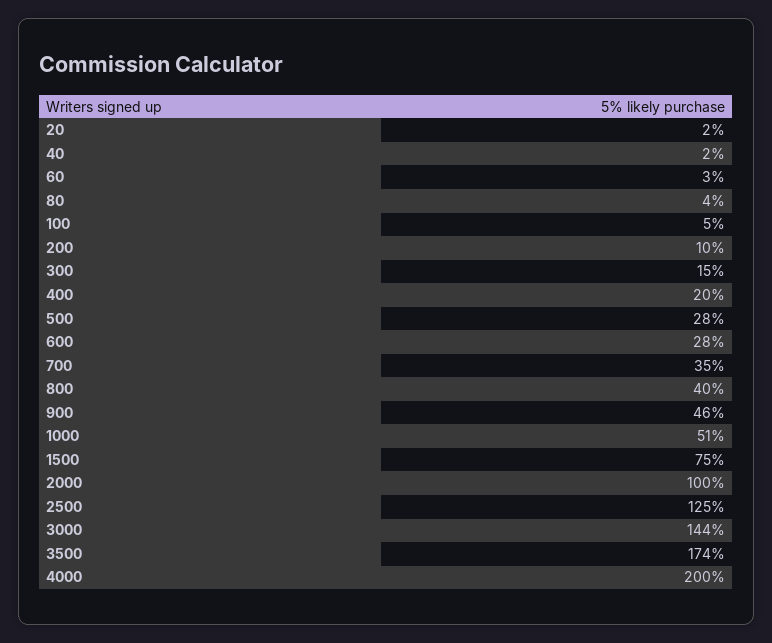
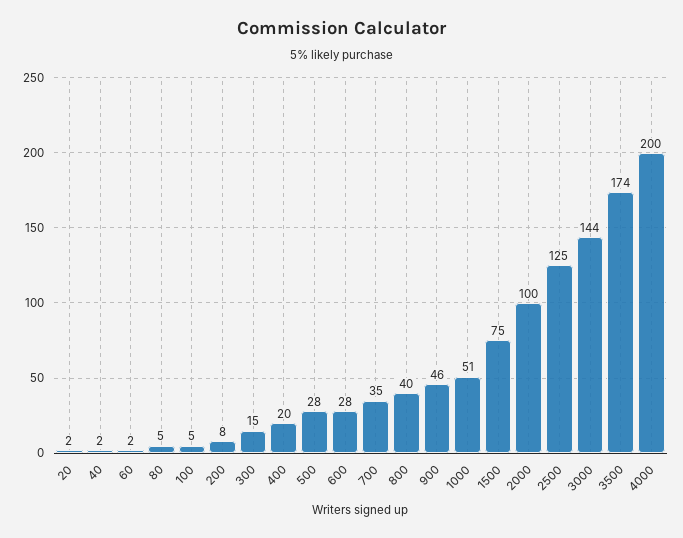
  {
    "20": 2,
    "40": 2,
-   "60": 3,
+   "60": 2,
-   "80": 4,
+   "80": 5,
    "100": 5,
-   "200": 10,
+   "200": 8,
    "300": 15,
    "400": 20,
    "500": 28,
    "600": 28,
    "700": 35,
    "800": 40,
    "900": 46,
    "1000": 51,
    "1500": 75,
    "2000": 100,
    "2500": 125,
    "3000": 144,
    "3500": 174,
    "4000": 200
  }

